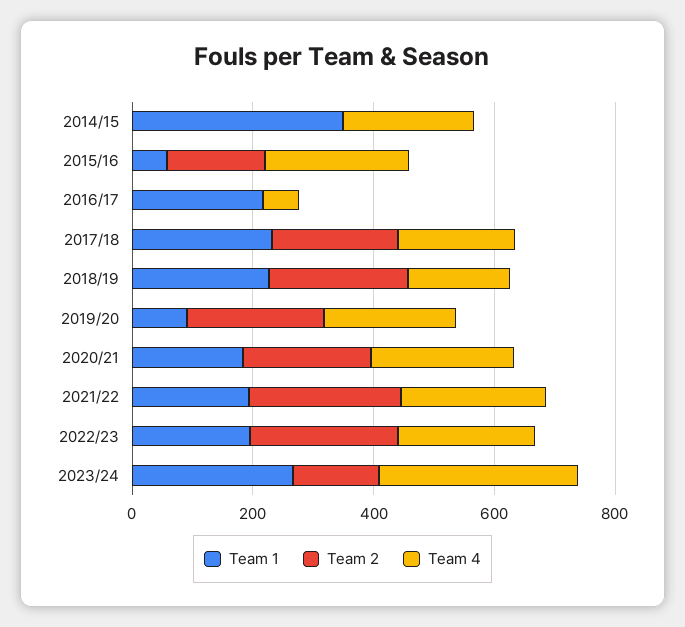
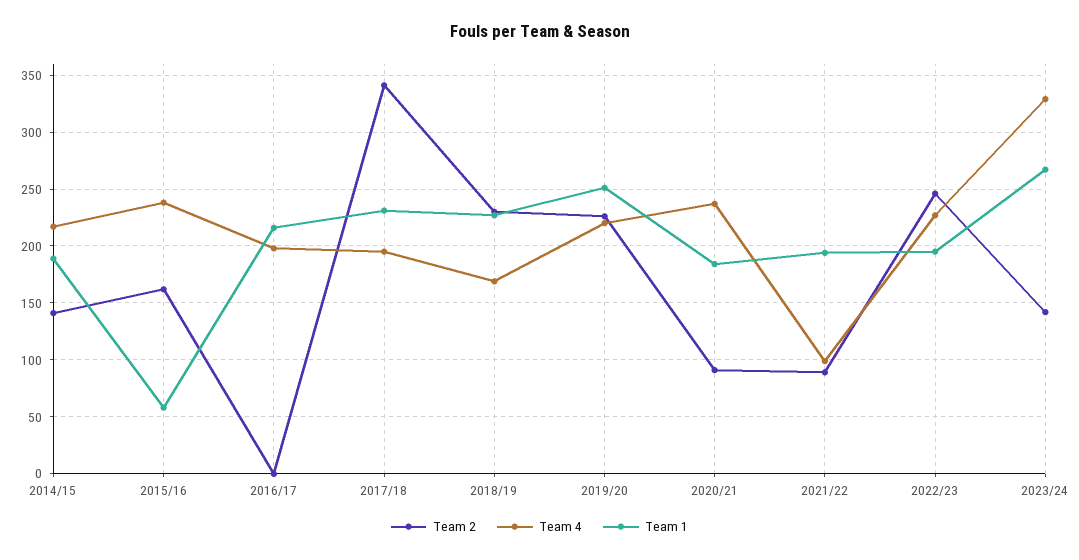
  {
    "Team 1": {
-     "2014/15": 350,
+     "2014/15": 190,
      "2015/16": 60,
      "2016/17": 220,
      "2017/18": 230,
      "2018/19": 230,
-     "2019/20": 100,
+     "2019/20": 250,
      "2020/21": 180,
      "2021/22": 190,
      "2022/23": 200,
      "2023/24": 270
    },
    "Team 2": {
-     "2014/15": 0,
+     "2014/15": 140,
      "2015/16": 160,
      "2016/17": 0,
-     "2017/18": 200,
+     "2017/18": 340,
      "2018/19": 230,
      "2019/20": 230,
-     "2020/21": 200,
+     "2020/21": 90,
-     "2021/22": 250,
+     "2021/22": 90,
      "2022/23": 250,
      "2023/24": 140
    },
    "Team 4": {
      "2014/15": 220,
      "2015/16": 240,
-     "2016/17": 50,
+     "2016/17": 200,
      "2017/18": 200,
      "2018/19": 170,
      "2019/20": 220,
      "2020/21": 240,
-     "2021/22": 250,
+     "2021/22": 100,
      "2022/23": 230,
      "2023/24": 330
    }
  }

